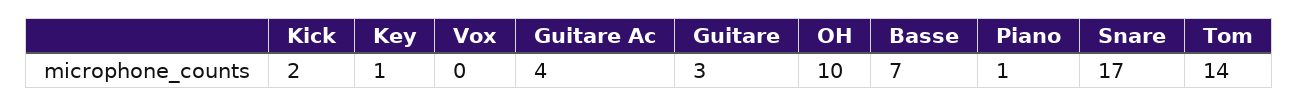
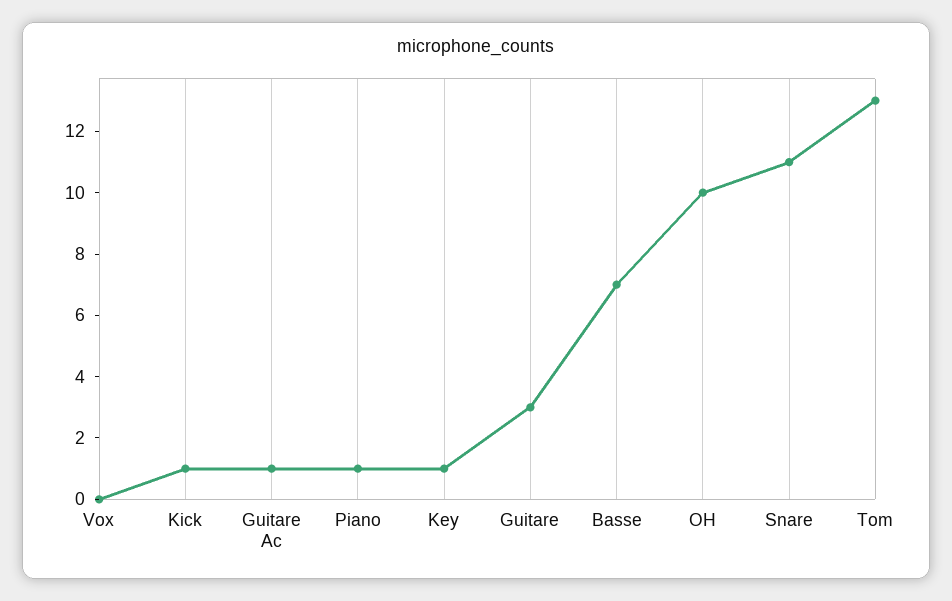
  {
-   "Kick": 2,
+   "Kick": 1,
    "Key": 1,
    "Vox": 0,
-   "Guitare Ac": 4,
+   "Guitare Ac": 1,
    "Guitare": 3,
    "OH": 10,
    "Basse": 7,
    "Piano": 1,
-   "Snare": 17,
+   "Snare": 11,
-   "Tom": 14
+   "Tom": 13
  }

